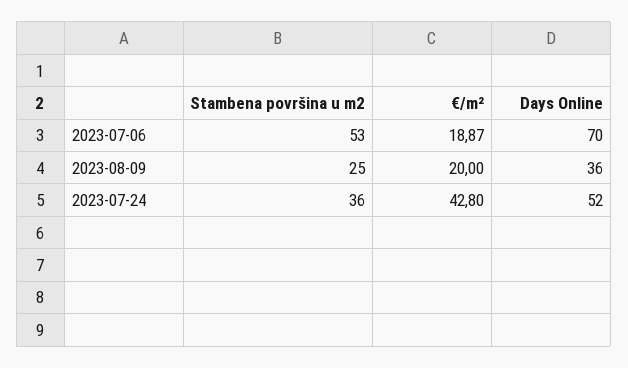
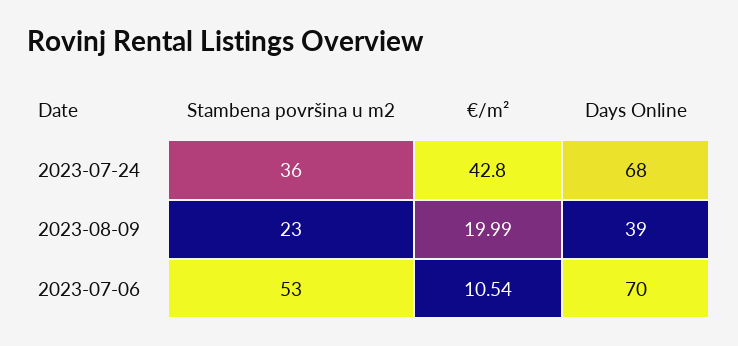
  {
    "Stambena površina u m2": {
      "2023-07-06": 53,
-     "2023-08-09": 25,
+     "2023-08-09": 23,
      "2023-07-24": 36
    },
    "€/m²": {
-     "2023-07-06": 18.87,
+     "2023-07-06": 10.54,
-     "2023-08-09": 20,
+     "2023-08-09": 19.99,
      "2023-07-24": 42.8
    },
    "Days Online": {
      "2023-07-06": 70,
-     "2023-08-09": 36,
+     "2023-08-09": 39,
-     "2023-07-24": 52
+     "2023-07-24": 68
    }
  }

